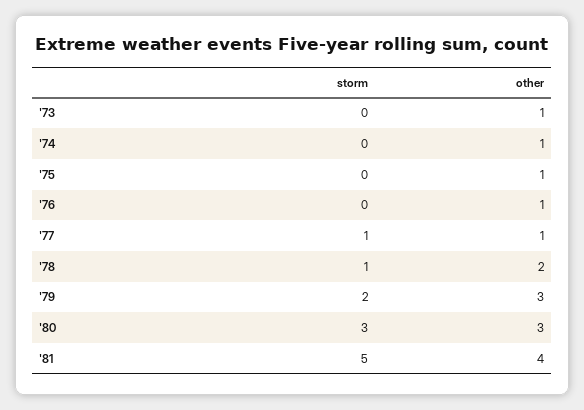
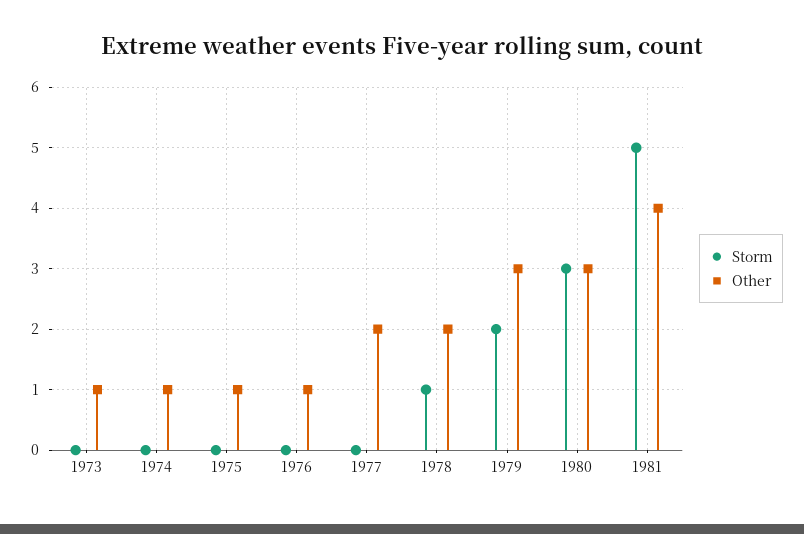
  {
    "storm": {
      "'73": 0,
      "'74": 0,
      "'75": 0,
      "'76": 0,
-     "'77": 1,
+     "'77": 0,
      "'78": 1,
      "'79": 2,
      "'80": 3,
      "'81": 5
    },
    "other": {
      "'73": 1,
      "'74": 1,
      "'75": 1,
      "'76": 1,
-     "'77": 1,
+     "'77": 2,
      "'78": 2,
      "'79": 3,
      "'80": 3,
      "'81": 4
    }
  }

